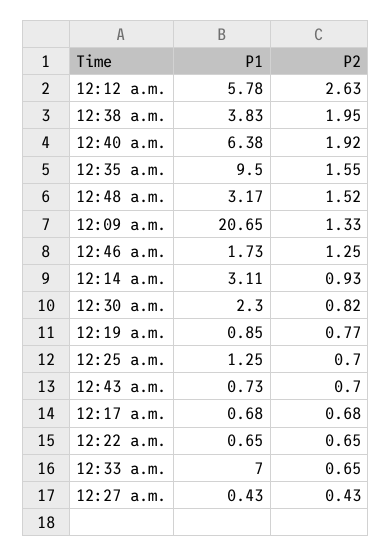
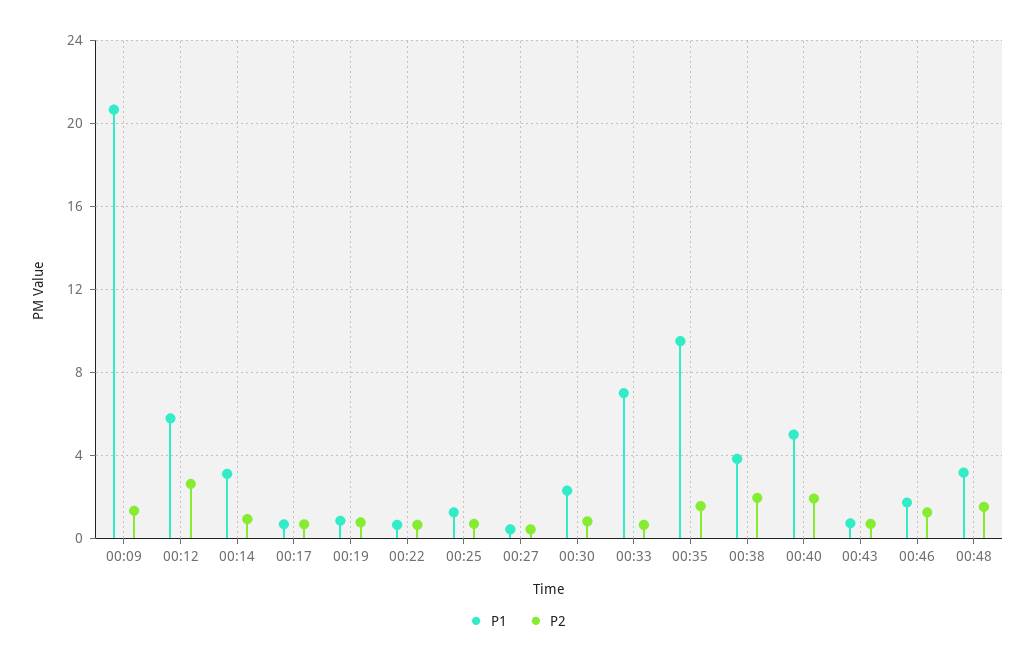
  {
    "P1": {
      "12:12 a.m.": 5.78,
      "12:38 a.m.": 3.83,
-     "12:40 a.m.": 6.38,
+     "12:40 a.m.": 5,
      "12:35 a.m.": 9.5,
      "12:48 a.m.": 3.17,
      "12:09 a.m.": 20.65,
      "12:46 a.m.": 1.73,
      "12:14 a.m.": 3.11,
      "12:30 a.m.": 2.3,
      "12:19 a.m.": 0.85,
      "12:25 a.m.": 1.25,
      "12:43 a.m.": 0.73,
      "12:17 a.m.": 0.68,
      "12:22 a.m.": 0.65,
      "12:33 a.m.": 7,
      "12:27 a.m.": 0.43
    },
    "P2": {
      "12:12 a.m.": 2.63,
      "12:38 a.m.": 1.95,
      "12:40 a.m.": 1.92,
      "12:35 a.m.": 1.55,
      "12:48 a.m.": 1.52,
      "12:09 a.m.": 1.33,
      "12:46 a.m.": 1.25,
      "12:14 a.m.": 0.93,
      "12:30 a.m.": 0.82,
      "12:19 a.m.": 0.77,
      "12:25 a.m.": 0.7,
      "12:43 a.m.": 0.7,
      "12:17 a.m.": 0.68,
      "12:22 a.m.": 0.65,
      "12:33 a.m.": 0.65,
      "12:27 a.m.": 0.43
    }
  }

